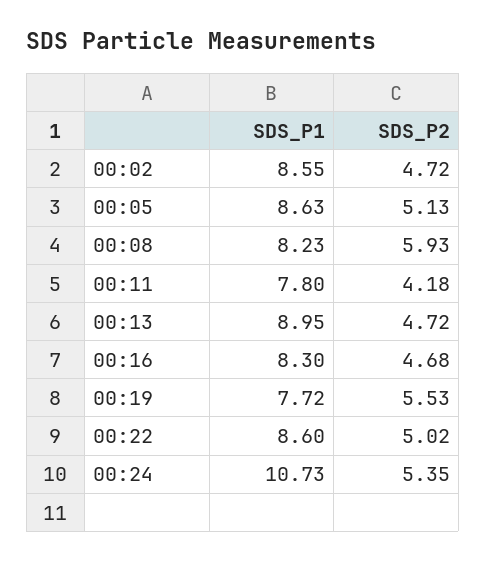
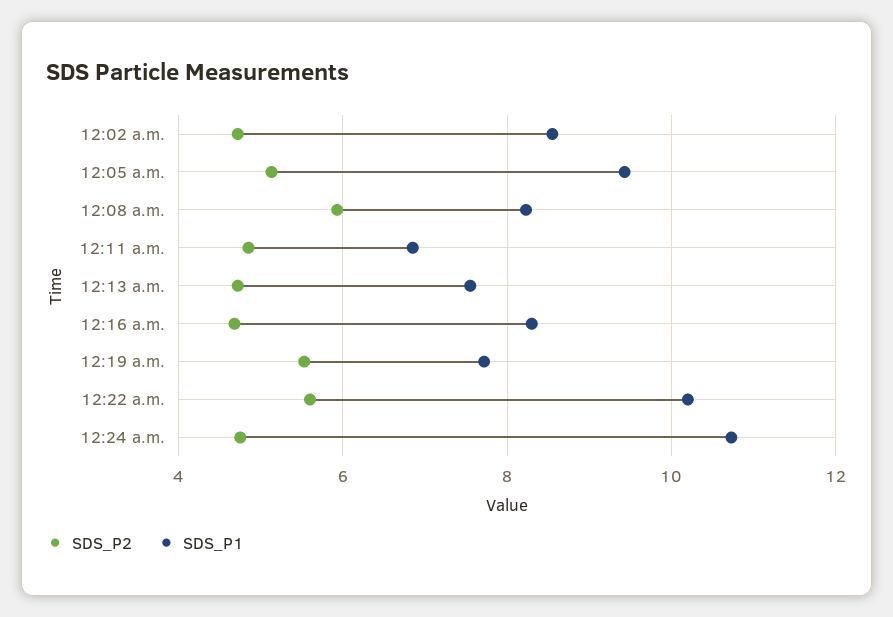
  {
    "SDS_P1": {
      "00:02": 8.55,
-     "00:05": 8.63,
+     "00:05": 9.4,
      "00:08": 8.23,
-     "00:11": 7.8,
+     "00:11": 6.8,
-     "00:13": 8.95,
+     "00:13": 7.6,
      "00:16": 8.3,
      "00:19": 7.72,
-     "00:22": 8.6,
+     "00:22": 10.2,
      "00:24": 10.73
    },
    "SDS_P2": {
      "00:02": 4.72,
      "00:05": 5.13,
      "00:08": 5.93,
-     "00:11": 4.18,
+     "00:11": 4.8,
      "00:13": 4.72,
      "00:16": 4.68,
      "00:19": 5.53,
-     "00:22": 5.02,
+     "00:22": 5.6,
-     "00:24": 5.35
+     "00:24": 4.8
    }
  }

